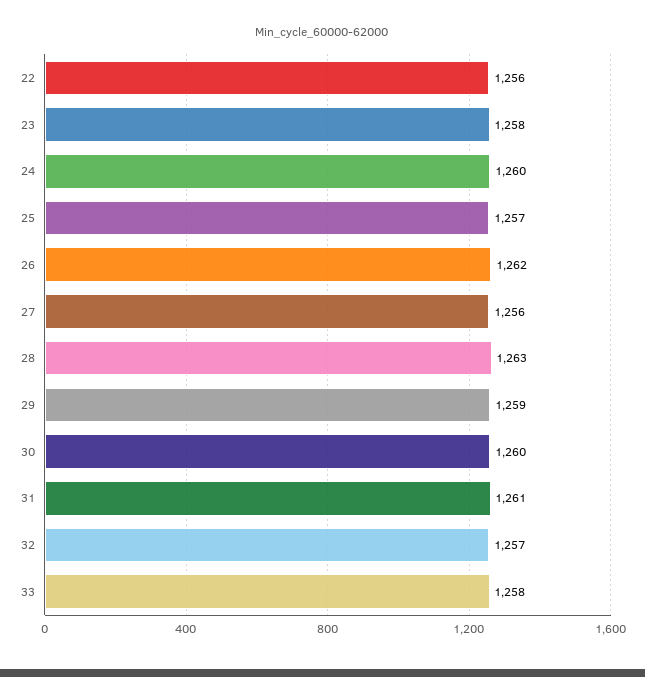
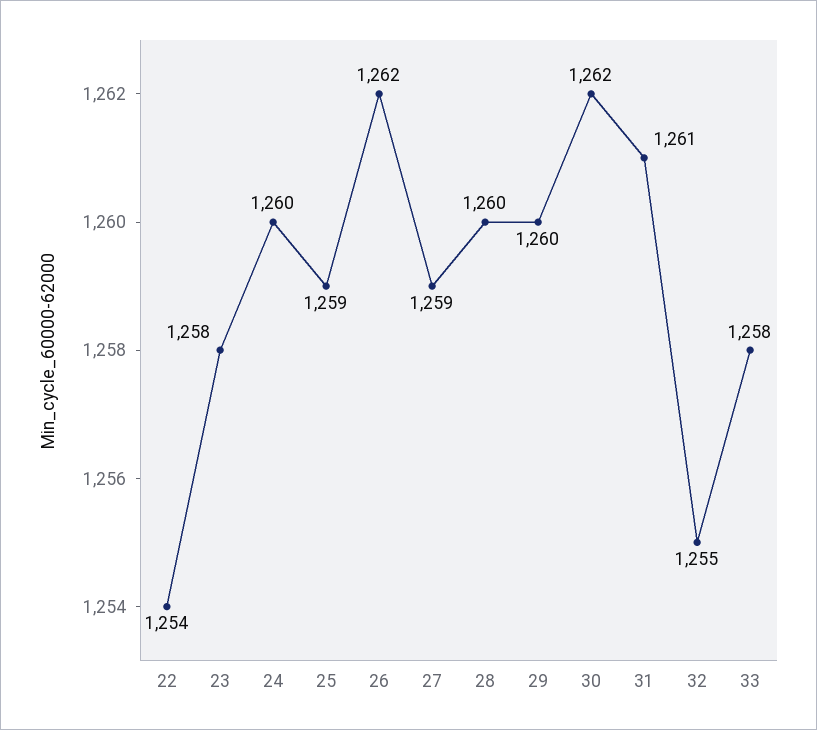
  {
-   "22": 1256,
+   "22": 1254,
    "23": 1258,
    "24": 1260,
-   "25": 1257,
+   "25": 1259,
    "26": 1262,
-   "27": 1256,
+   "27": 1259,
-   "28": 1263,
+   "28": 1260,
-   "29": 1259,
+   "29": 1260,
-   "30": 1260,
+   "30": 1262,
    "31": 1261,
-   "32": 1257,
+   "32": 1255,
    "33": 1258
  }

